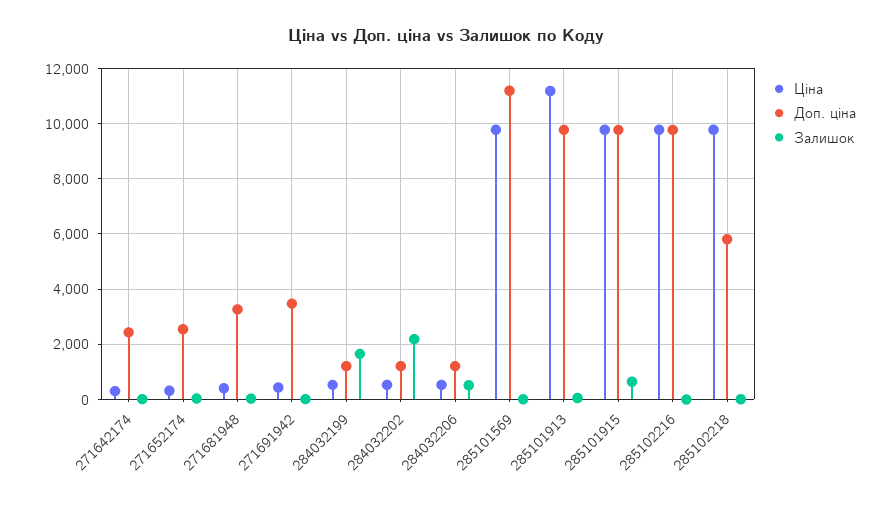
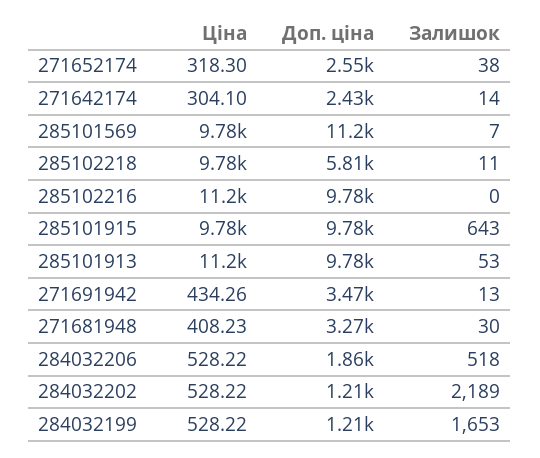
  {
    "Ціна": {
      "271642174": 304.1,
      "271652174": 318.3,
      "271681948": 408.23,
      "271691942": 434.26,
      "284032199": 528.22,
      "284032202": 528.22,
      "284032206": 528.22,
      "285101569": 9780,
      "285101913": 11200,
      "285101915": 9780,
-     "285102216": 9750,
+     "285102216": 11200,
      "285102218": 9780
    },
    "Доп. ціна": {
      "271642174": 2430,
      "271652174": 2550,
      "271681948": 3270,
      "271691942": 3470,
      "284032199": 1210,
      "284032202": 1210,
-     "284032206": 1250,
+     "284032206": 1860,
      "285101569": 11200,
      "285101913": 9780,
      "285101915": 9780,
      "285102216": 9780,
      "285102218": 5810
    },
    "Залишок": {
      "271642174": 14,
      "271652174": 38,
      "271681948": 30,
      "271691942": 13,
      "284032199": 1653,
      "284032202": 2189,
      "284032206": 518,
      "285101569": 7,
      "285101913": 53,
      "285101915": 643,
      "285102216": 0,
      "285102218": 11
    }
  }

